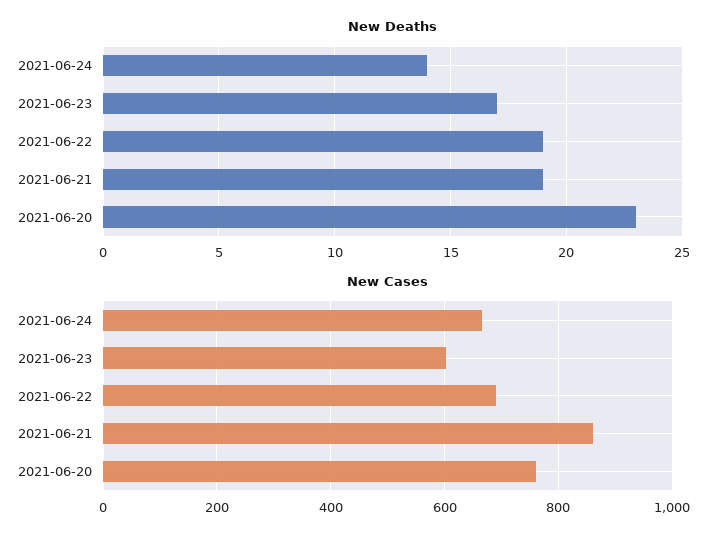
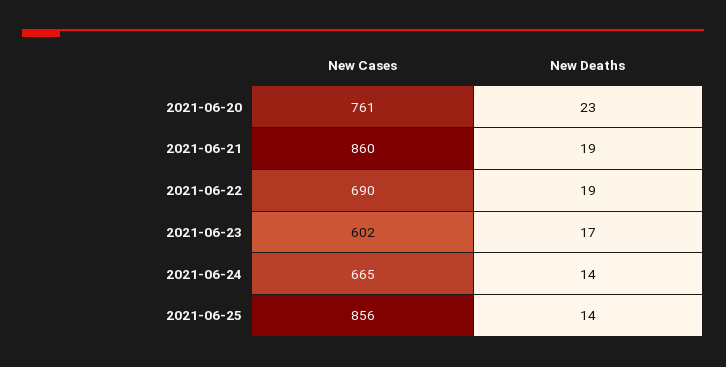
  {
    "New Deaths": {
      "2021-06-24": 14,
      "2021-06-23": 17,
      "2021-06-22": 19,
      "2021-06-21": 19,
-     "2021-06-20": 23
+     "2021-06-20": 23,
+     "2021-06-25": 14
    },
    "New Cases": {
      "2021-06-24": 665,
      "2021-06-23": 602,
      "2021-06-22": 690,
      "2021-06-21": 860,
-     "2021-06-20": 761
+     "2021-06-20": 761,
+     "2021-06-25": 856
    }
  }

